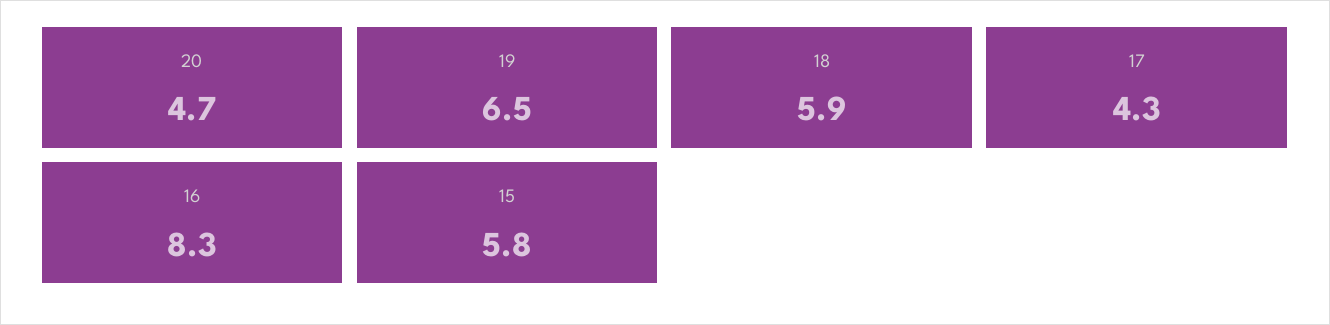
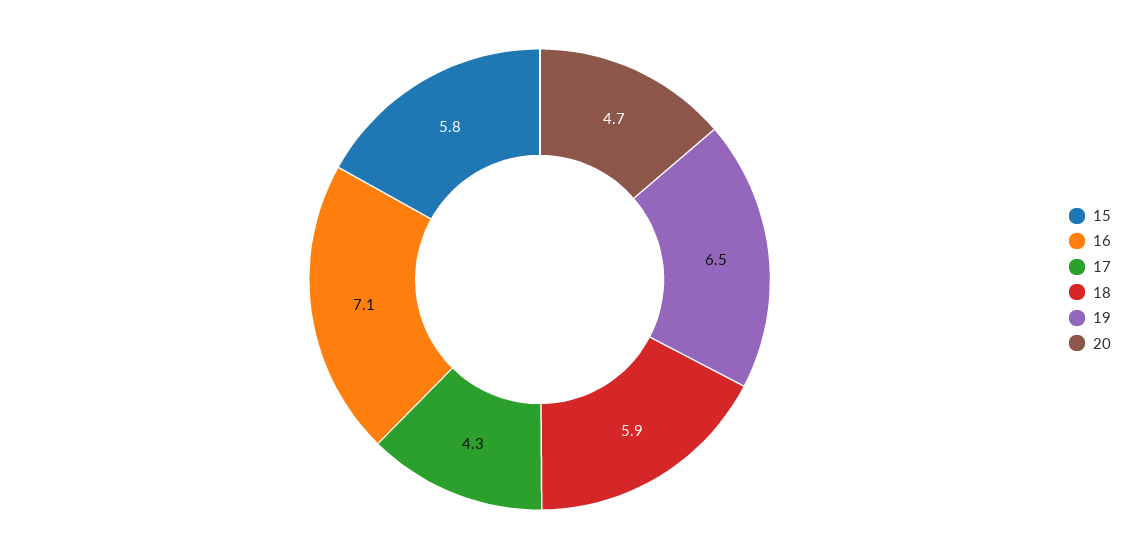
  {
    "20": 4.7,
    "19": 6.5,
    "18": 5.9,
    "17": 4.3,
-   "16": 8.3,
+   "16": 7.1,
    "15": 5.8
  }

